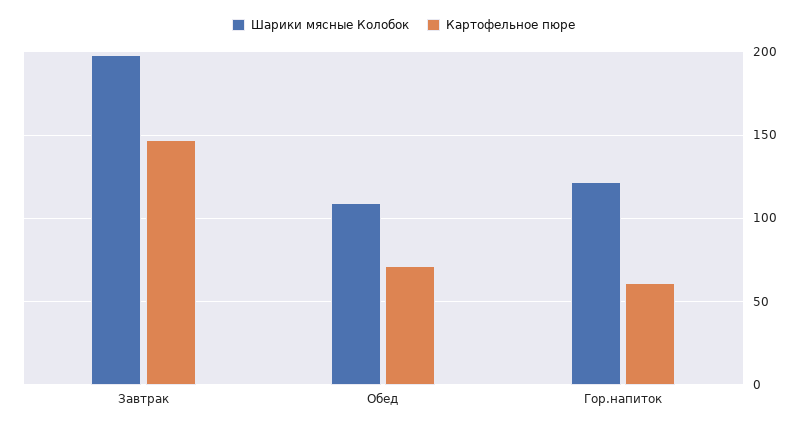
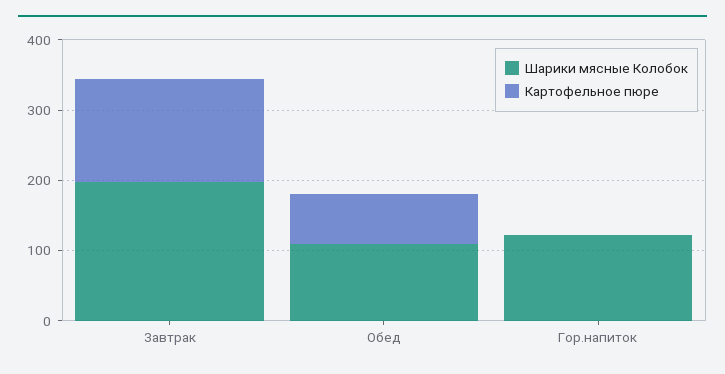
  {
    "Шарики мясные Колобок": {
      "Завтрак": 200,
      "Обед": 110,
      "Гор.напиток": 120
    },
    "Картофельное пюре": {
      "Завтрак": 145,
      "Обед": 70,
-     "Гор.напиток": 60
+     "Гор.напиток": 0
    }
  }

